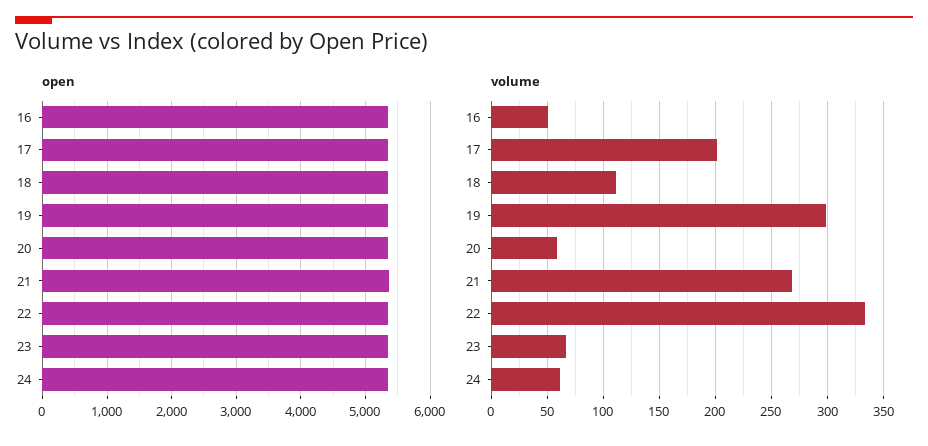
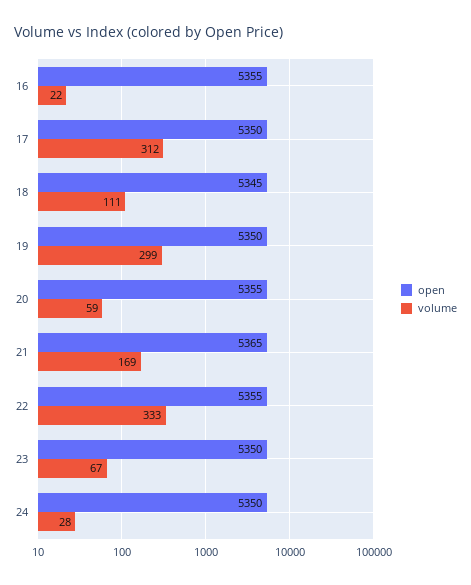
  {
    "open": {
      "16": 5355,
      "17": 5350,
      "18": 5345,
      "19": 5350,
      "20": 5355,
      "21": 5365,
      "22": 5355,
      "23": 5350,
      "24": 5350
    },
    "volume": {
-     "16": 50,
+     "16": 22,
-     "17": 200,
+     "17": 312,
      "18": 111,
      "19": 299,
      "20": 59,
-     "21": 270,
+     "21": 169,
      "22": 333,
      "23": 67,
-     "24": 60
+     "24": 28
    }
  }

